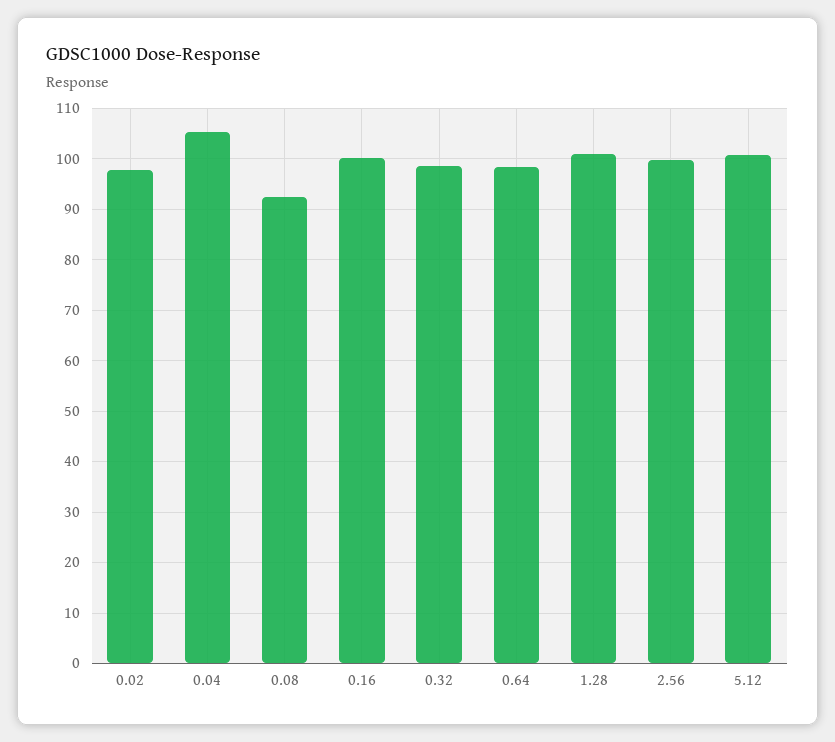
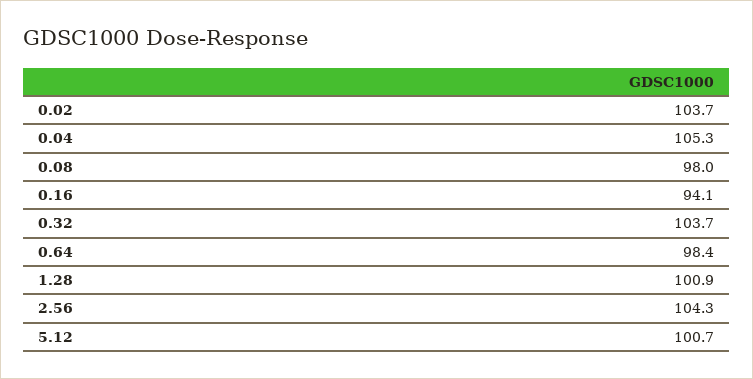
  {
-   "0.02": 98,
+   "0.02": 103.7,
    "0.04": 105.3,
-   "0.08": 92,
+   "0.08": 98,
-   "0.16": 100,
+   "0.16": 94.1,
-   "0.32": 98,
+   "0.32": 103.7,
    "0.64": 98.4,
    "1.28": 100.9,
-   "2.56": 100,
+   "2.56": 104.3,
    "5.12": 100.7
  }

